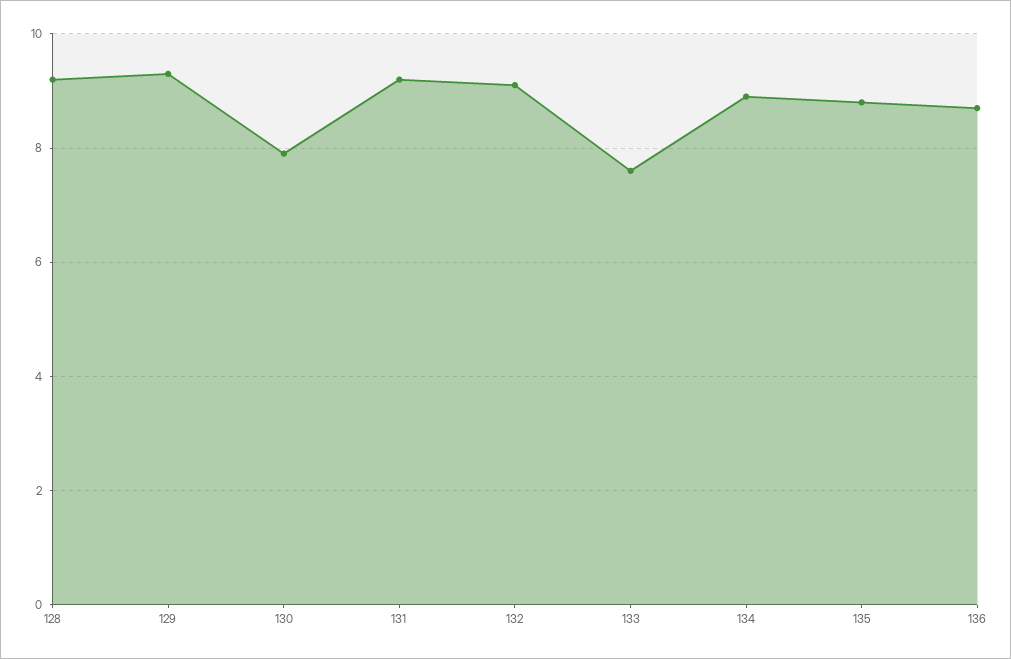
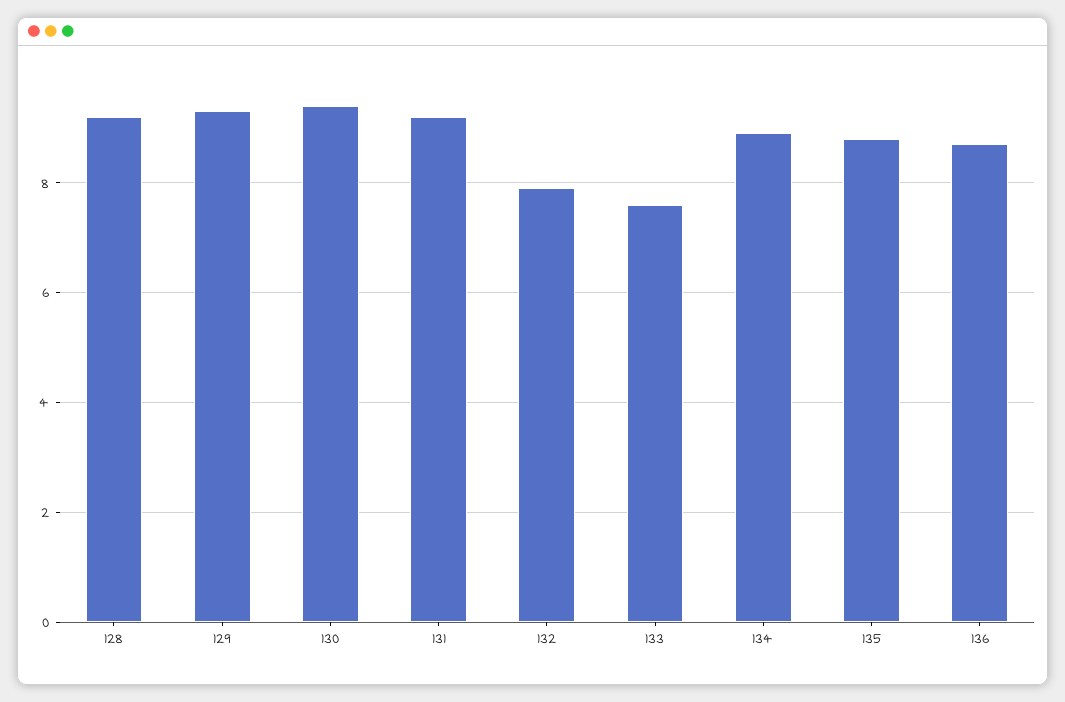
  {
    "128": 9,
    "129": 9.5,
-   "130": 8,
+   "130": 9.5,
    "131": 9,
-   "132": 9,
+   "132": 8,
    "133": 7.5,
    "134": 9,
    "135": 9,
    "136": 8.5
  }

